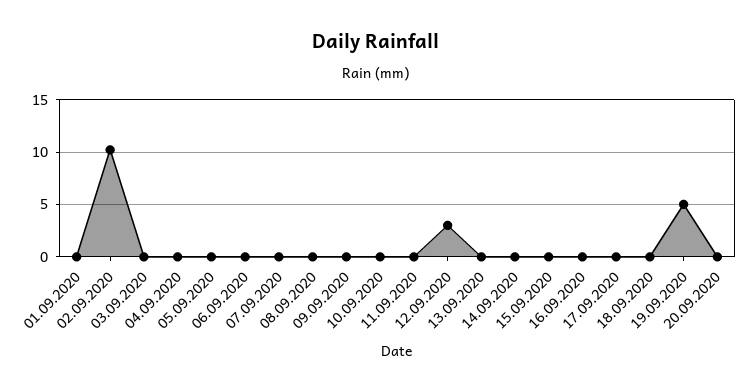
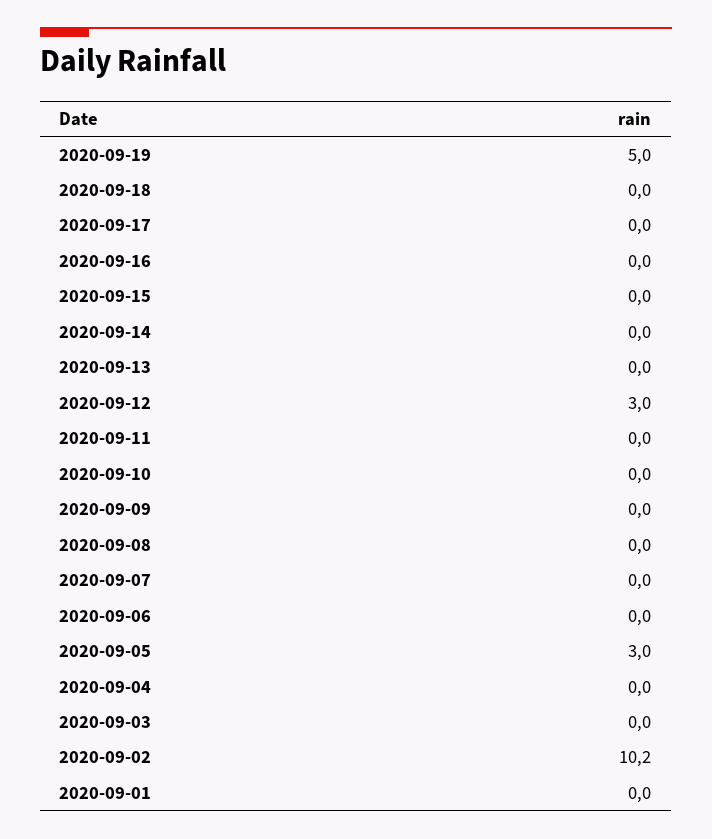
  {
    "01.09.2020": 0,
    "02.09.2020": 10.2,
    "03.09.2020": 0,
    "04.09.2020": 0,
-   "05.09.2020": 0,
+   "05.09.2020": 3,
    "06.09.2020": 0,
    "07.09.2020": 0,
    "08.09.2020": 0,
    "09.09.2020": 0,
    "10.09.2020": 0,
    "11.09.2020": 0,
    "12.09.2020": 3,
    "13.09.2020": 0,
    "14.09.2020": 0,
    "15.09.2020": 0,
    "16.09.2020": 0,
    "17.09.2020": 0,
    "18.09.2020": 0,
-   "19.09.2020": 5,
+   "19.09.2020": 5
-   "20.09.2020": 0
  }

